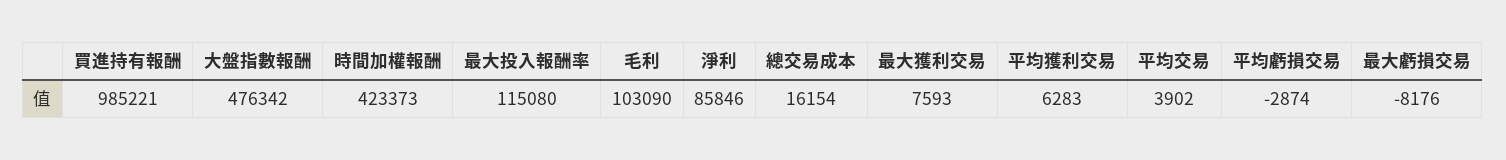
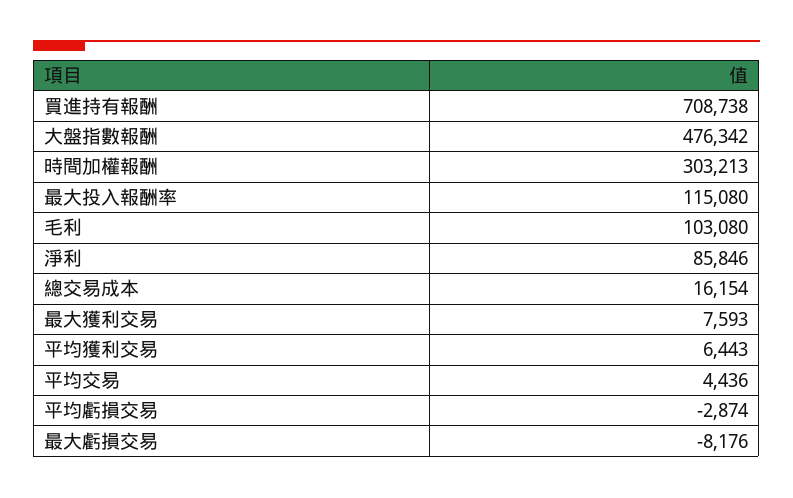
  {
-   "買進持有報酬": 985221,
+   "買進持有報酬": 708738,
    "大盤指數報酬": 476342,
-   "時間加權報酬": 423373,
+   "時間加權報酬": 303213,
    "最大投入報酬率": 115080,
-   "毛利": 103090,
+   "毛利": 103080,
    "淨利": 85846,
    "總交易成本": 16154,
    "最大獲利交易": 7593,
-   "平均獲利交易": 6283,
+   "平均獲利交易": 6443,
-   "平均交易": 3902,
+   "平均交易": 4436,
    "平均虧損交易": -2874,
    "最大虧損交易": -8176
  }

